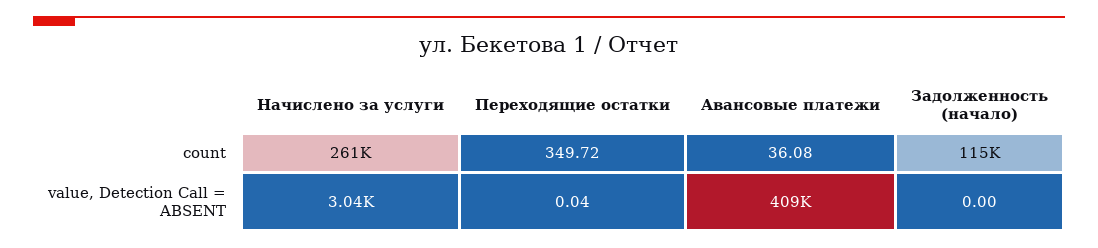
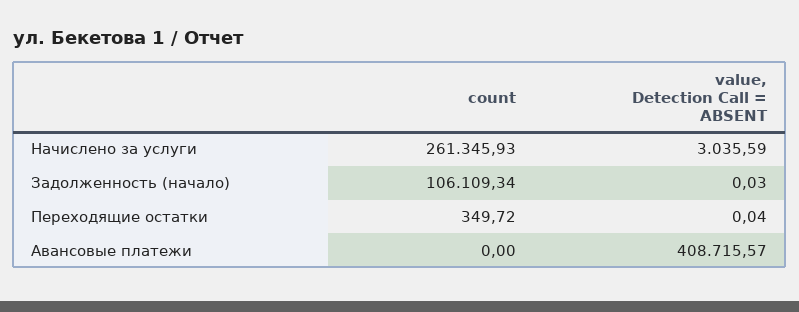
  {
    "Начислено за услуги": {
      "count": 261345.93,
      "value, Detection Call = ABSENT": 3035.59
    },
    "Переходящие остатки": {
      "count": 349.72,
      "value, Detection Call = ABSENT": 0.04
    },
    "Авансовые платежи": {
-     "count": 36.08,
+     "count": 0,
      "value, Detection Call = ABSENT": 408715.57
    },
    "Задолженность (начало)": {
-     "count": 115000,
+     "count": 106109.34,
-     "value, Detection Call = ABSENT": 0
+     "value, Detection Call = ABSENT": 0.03
    }
  }

